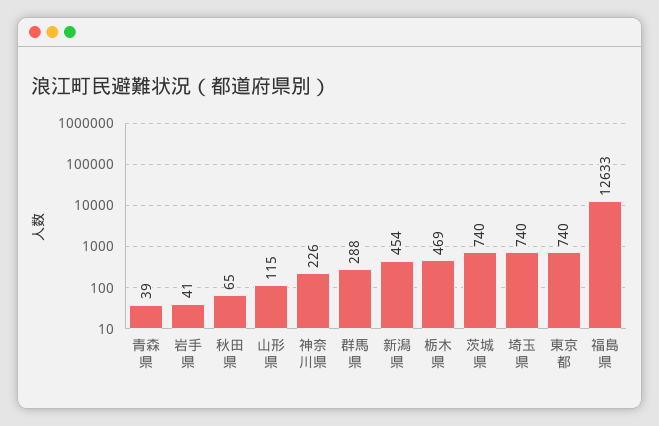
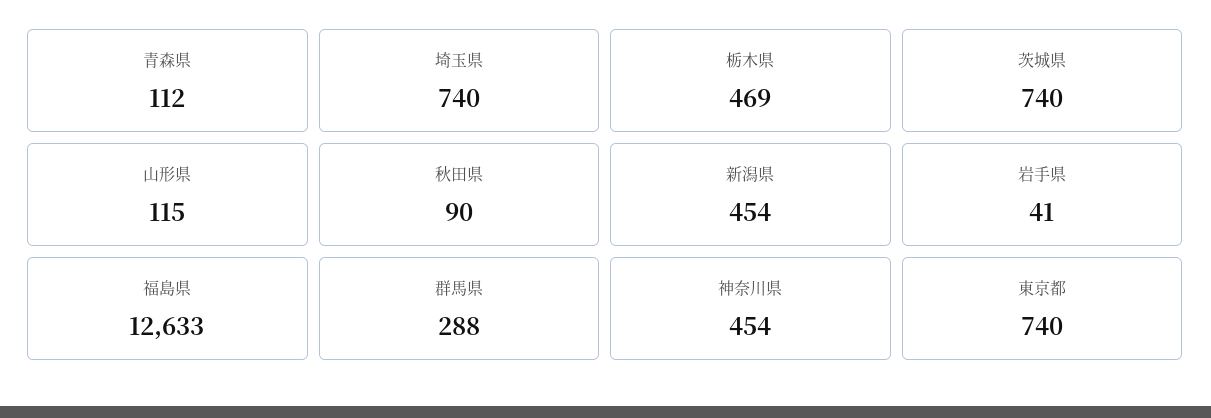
  {
-   "青森県": 39,
+   "青森県": 112,
    "岩手県": 41,
-   "秋田県": 65,
+   "秋田県": 90,
    "山形県": 115,
-   "神奈川県": 226,
+   "神奈川県": 454,
    "群馬県": 288,
    "新潟県": 454,
    "栃木県": 469,
    "茨城県": 740,
    "埼玉県": 740,
    "東京都": 740,
    "福島県": 12633
  }

